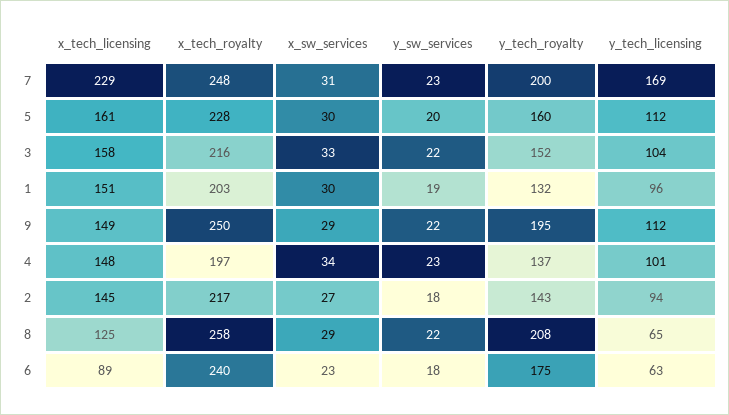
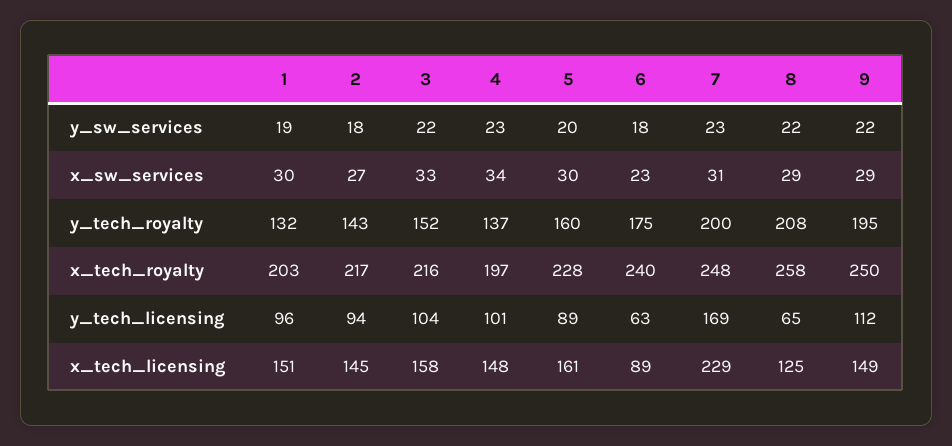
  {
    "x_tech_licensing": {
      "7": 229,
      "5": 161,
      "3": 158,
      "1": 151,
      "9": 149,
      "4": 148,
      "2": 145,
      "8": 125,
      "6": 89
    },
    "x_tech_royalty": {
      "7": 248,
      "5": 228,
      "3": 216,
      "1": 203,
      "9": 250,
      "4": 197,
      "2": 217,
      "8": 258,
      "6": 240
    },
    "x_sw_services": {
      "7": 31,
      "5": 30,
      "3": 33,
      "1": 30,
      "9": 29,
      "4": 34,
      "2": 27,
      "8": 29,
      "6": 23
    },
    "y_sw_services": {
      "7": 23,
      "5": 20,
      "3": 22,
      "1": 19,
      "9": 22,
      "4": 23,
      "2": 18,
      "8": 22,
      "6": 18
    },
    "y_tech_royalty": {
      "7": 200,
      "5": 160,
      "3": 152,
      "1": 132,
      "9": 195,
      "4": 137,
      "2": 143,
      "8": 208,
      "6": 175
    },
    "y_tech_licensing": {
      "7": 169,
-     "5": 112,
+     "5": 89,
      "3": 104,
      "1": 96,
      "9": 112,
      "4": 101,
      "2": 94,
      "8": 65,
      "6": 63
    }
  }

